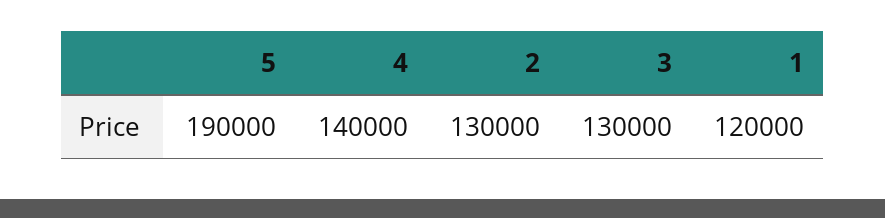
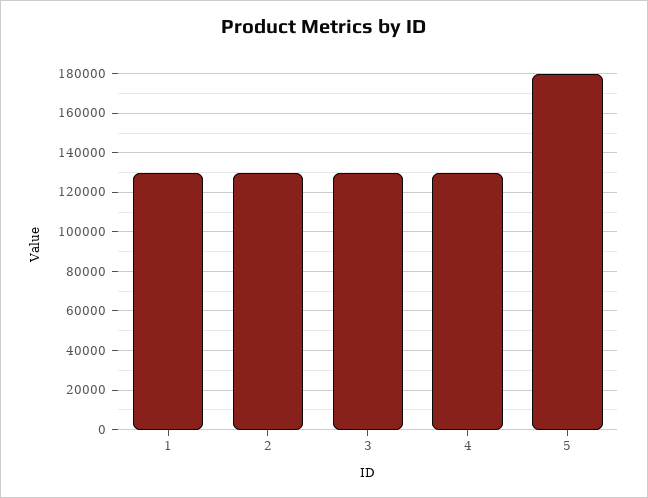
  {
-   "5": 190000,
+   "5": 180000,
-   "4": 140000,
+   "4": 130000,
    "2": 130000,
    "3": 130000,
-   "1": 120000
+   "1": 130000
  }

